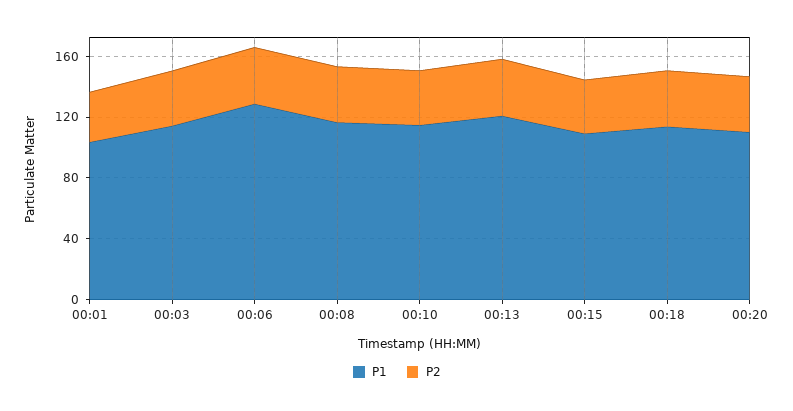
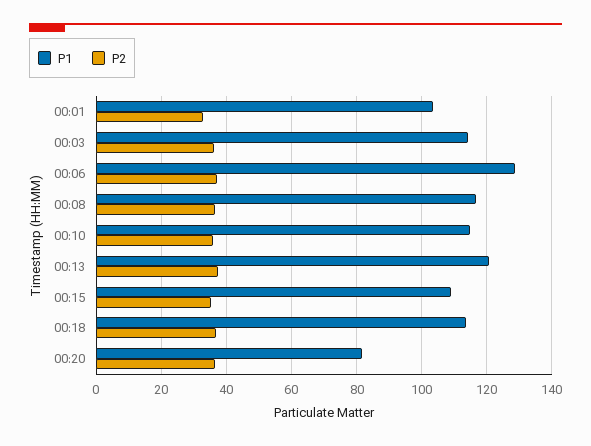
  {
    "P1": {
      "00:01": 104,
      "00:03": 114,
      "00:06": 128,
      "00:08": 116,
      "00:10": 114,
      "00:13": 120,
      "00:15": 110,
      "00:18": 114,
-     "00:20": 110
+     "00:20": 82
    },
    "P2": {
      "00:01": 32,
      "00:03": 36,
      "00:06": 38,
      "00:08": 36,
      "00:10": 36,
      "00:13": 38,
      "00:15": 36,
      "00:18": 36,
      "00:20": 36
    }
  }

